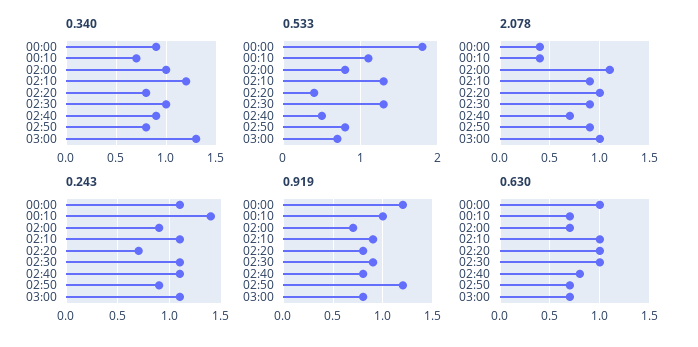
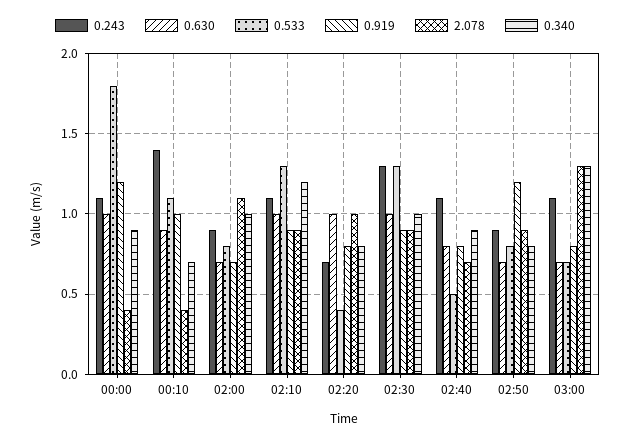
  {
    "0.340": {
      "00:00": 0.9,
      "00:10": 0.7,
      "02:00": 1,
      "02:10": 1.2,
      "02:20": 0.8,
      "02:30": 1,
      "02:40": 0.9,
      "02:50": 0.8,
      "03:00": 1.3
    },
    "0.533": {
      "00:00": 1.8,
      "00:10": 1.1,
      "02:00": 0.8,
      "02:10": 1.3,
      "02:20": 0.4,
      "02:30": 1.3,
      "02:40": 0.5,
      "02:50": 0.8,
      "03:00": 0.7
    },
    "2.078": {
      "00:00": 0.4,
      "00:10": 0.4,
      "02:00": 1.1,
      "02:10": 0.9,
      "02:20": 1,
      "02:30": 0.9,
      "02:40": 0.7,
      "02:50": 0.9,
-     "03:00": 1
+     "03:00": 1.3
    },
    "0.243": {
      "00:00": 1.1,
      "00:10": 1.4,
      "02:00": 0.9,
      "02:10": 1.1,
      "02:20": 0.7,
-     "02:30": 1.1,
+     "02:30": 1.3,
      "02:40": 1.1,
      "02:50": 0.9,
      "03:00": 1.1
    },
    "0.919": {
      "00:00": 1.2,
      "00:10": 1,
      "02:00": 0.7,
      "02:10": 0.9,
      "02:20": 0.8,
      "02:30": 0.9,
      "02:40": 0.8,
      "02:50": 1.2,
      "03:00": 0.8
    },
    "0.630": {
      "00:00": 1,
-     "00:10": 0.7,
+     "00:10": 0.9,
      "02:00": 0.7,
      "02:10": 1,
      "02:20": 1,
      "02:30": 1,
      "02:40": 0.8,
      "02:50": 0.7,
      "03:00": 0.7
    }
  }

